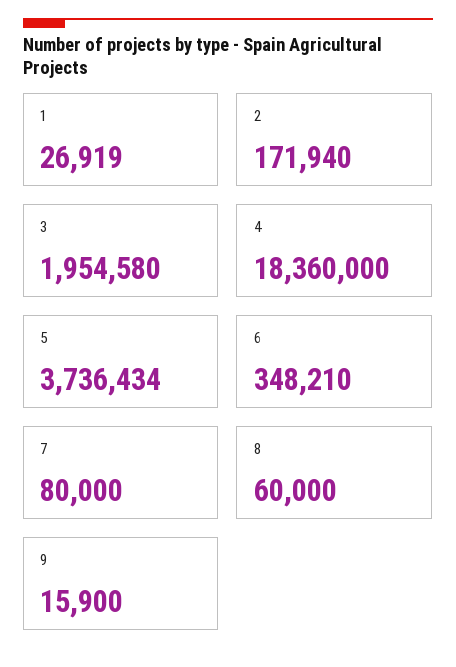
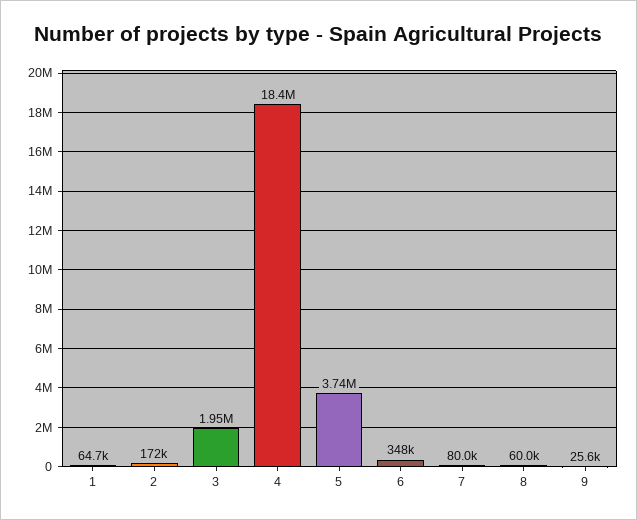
  {
-   "1": 26919,
+   "1": 64700,
    "2": 171940,
    "3": 1954580,
    "4": 18360000,
    "5": 3736434,
    "6": 348210,
    "7": 80000,
    "8": 60000,
-   "9": 15900
+   "9": 25600
  }

